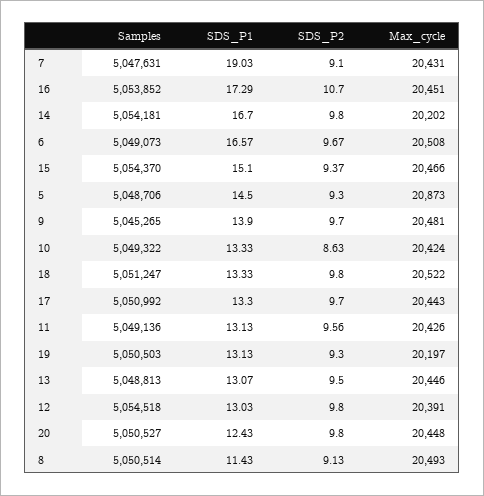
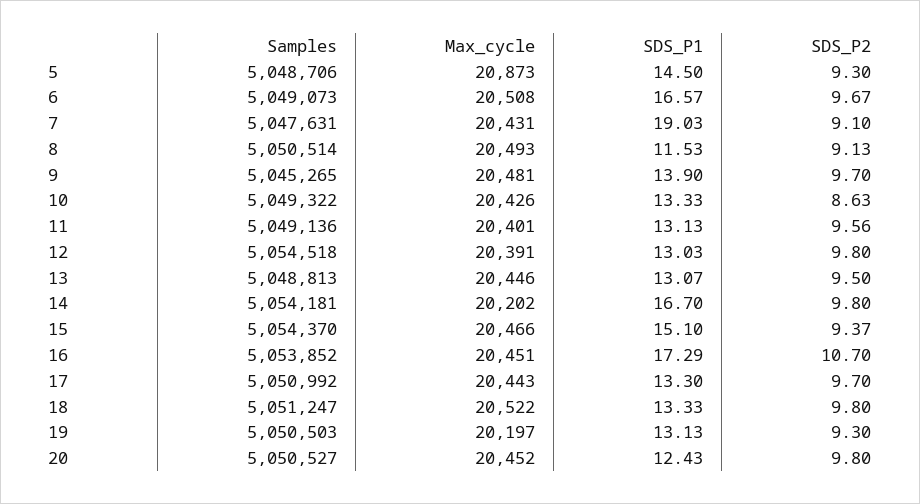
  {
    "Samples": {
      "7": 5047631,
      "16": 5053852,
      "14": 5054181,
      "6": 5049073,
      "15": 5054370,
      "5": 5048706,
      "9": 5045265,
      "10": 5049322,
      "18": 5051247,
      "17": 5050992,
      "11": 5049136,
      "19": 5050503,
      "13": 5048813,
      "12": 5054518,
      "20": 5050527,
      "8": 5050514
    },
    "SDS_P1": {
      "7": 19.03,
      "16": 17.29,
      "14": 16.7,
      "6": 16.57,
      "15": 15.1,
      "5": 14.5,
      "9": 13.9,
      "10": 13.33,
      "18": 13.33,
      "17": 13.3,
      "11": 13.13,
      "19": 13.13,
      "13": 13.07,
      "12": 13.03,
      "20": 12.43,
-     "8": 11.43
+     "8": 11.53
    },
    "SDS_P2": {
      "7": 9.1,
      "16": 10.7,
      "14": 9.8,
      "6": 9.67,
      "15": 9.37,
      "5": 9.3,
      "9": 9.7,
      "10": 8.63,
      "18": 9.8,
      "17": 9.7,
      "11": 9.56,
      "19": 9.3,
      "13": 9.5,
      "12": 9.8,
      "20": 9.8,
      "8": 9.13
    },
    "Max_cycle": {
      "7": 20431,
      "16": 20451,
      "14": 20202,
      "6": 20508,
      "15": 20466,
      "5": 20873,
      "9": 20481,
-     "10": 20424,
+     "10": 20426,
      "18": 20522,
      "17": 20443,
-     "11": 20426,
+     "11": 20401,
      "19": 20197,
      "13": 20446,
      "12": 20391,
-     "20": 20448,
+     "20": 20452,
      "8": 20493
    }
  }

